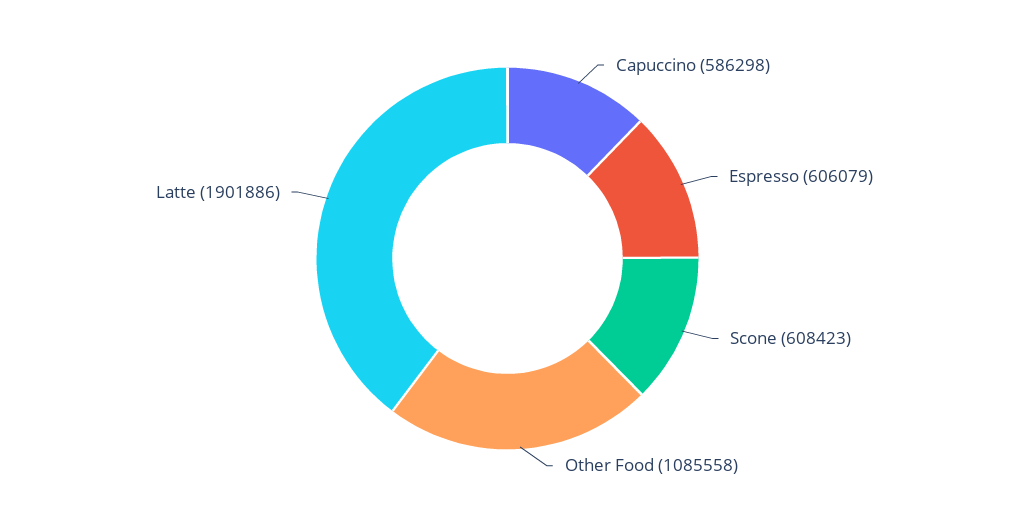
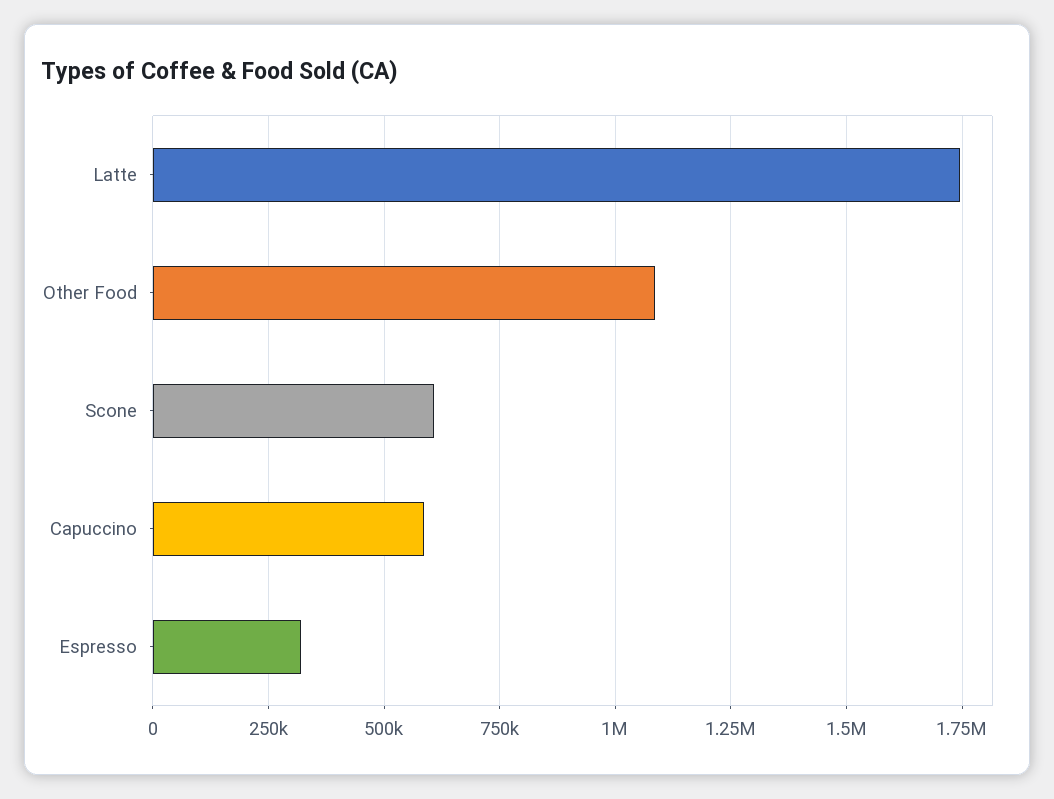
  {
    "Capuccino": 586298,
-   "Espresso": 606079,
+   "Espresso": 325000,
    "Scone": 608423,
    "Other Food": 1085558,
-   "Latte": 1901886
+   "Latte": 1750000
  }

